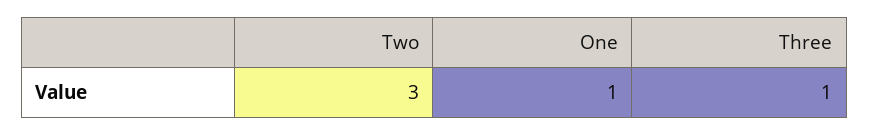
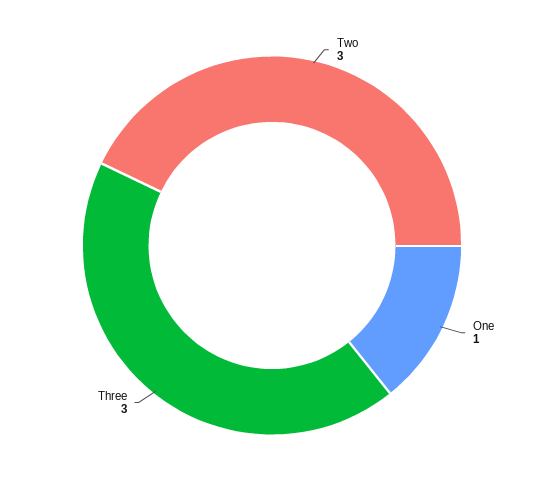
  {
    "Two": 3,
    "One": 1,
-   "Three": 1
+   "Three": 3
  }

